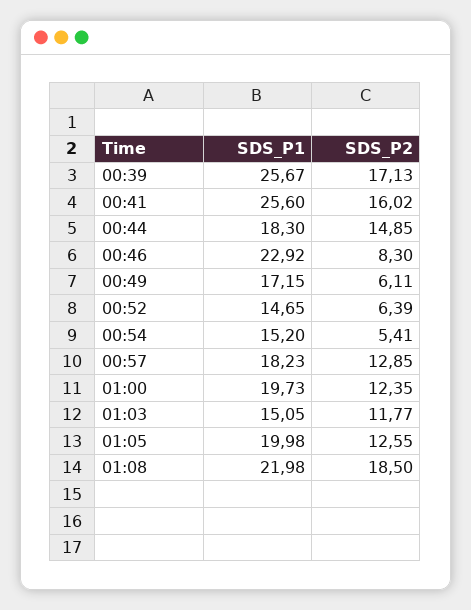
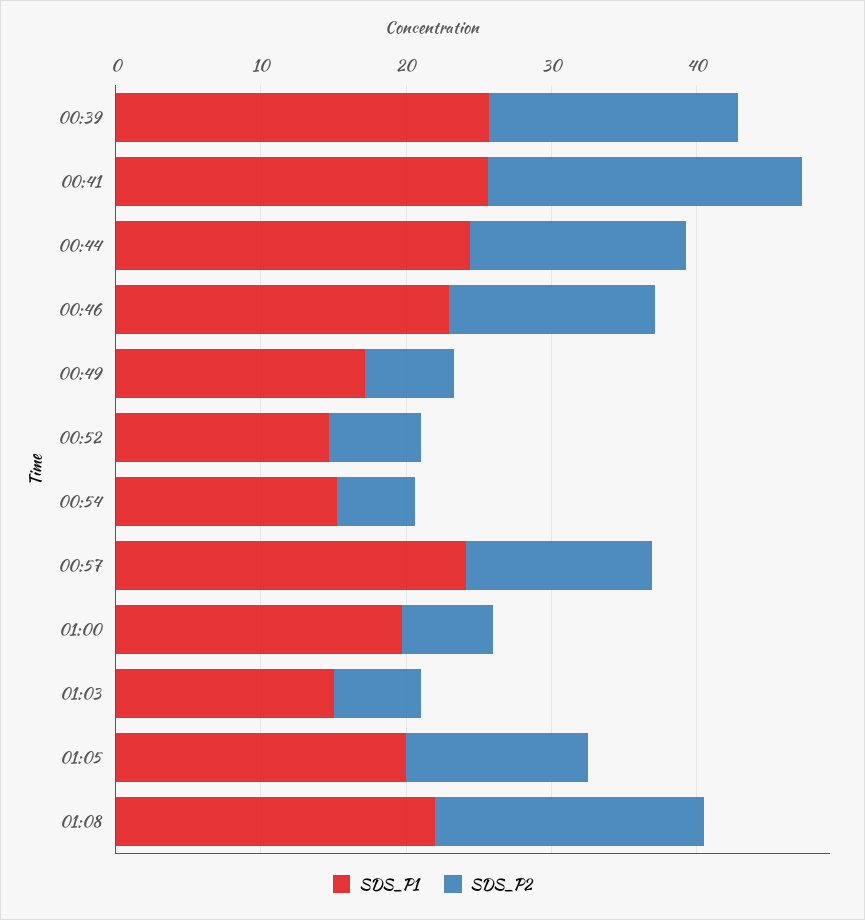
  {
    "SDS_P1": {
      "00:39": 25.67,
      "00:41": 25.6,
-     "00:44": 18.3,
+     "00:44": 24,
      "00:46": 22.92,
      "00:49": 17.15,
      "00:52": 14.65,
      "00:54": 15.2,
-     "00:57": 18.23,
+     "00:57": 24,
      "01:00": 19.73,
      "01:03": 15.05,
      "01:05": 19.98,
      "01:08": 21.98
    },
    "SDS_P2": {
      "00:39": 17.13,
-     "00:41": 16.02,
+     "00:41": 22,
      "00:44": 14.85,
-     "00:46": 8.3,
+     "00:46": 14,
      "00:49": 6.11,
      "00:52": 6.39,
      "00:54": 5.41,
      "00:57": 12.85,
-     "01:00": 12.35,
+     "01:00": 6,
-     "01:03": 11.77,
+     "01:03": 6,
      "01:05": 12.55,
      "01:08": 18.5
    }
  }

